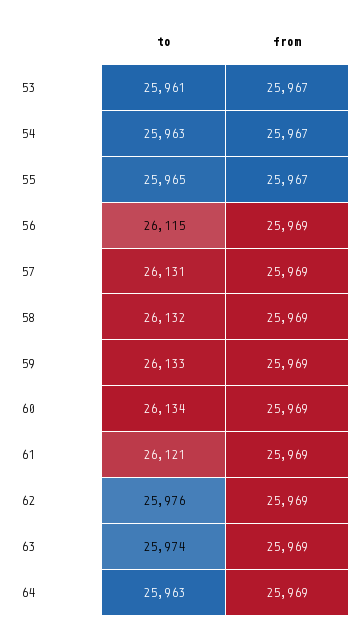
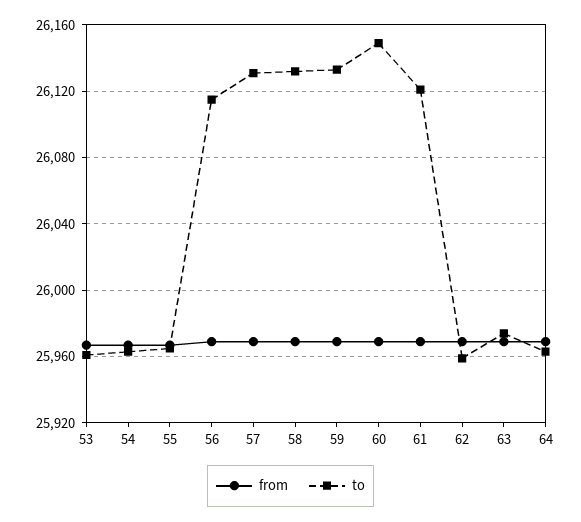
  {
    "to": {
      "53": 25961,
      "54": 25963,
      "55": 25965,
      "56": 26115,
      "57": 26131,
      "58": 26132,
      "59": 26133,
-     "60": 26134,
+     "60": 26150,
      "61": 26121,
-     "62": 25976,
+     "62": 25960,
      "63": 25974,
      "64": 25963
    },
    "from": {
      "53": 25967,
      "54": 25967,
      "55": 25967,
      "56": 25969,
      "57": 25969,
      "58": 25969,
      "59": 25969,
      "60": 25969,
      "61": 25969,
      "62": 25969,
      "63": 25969,
      "64": 25969
    }
  }

